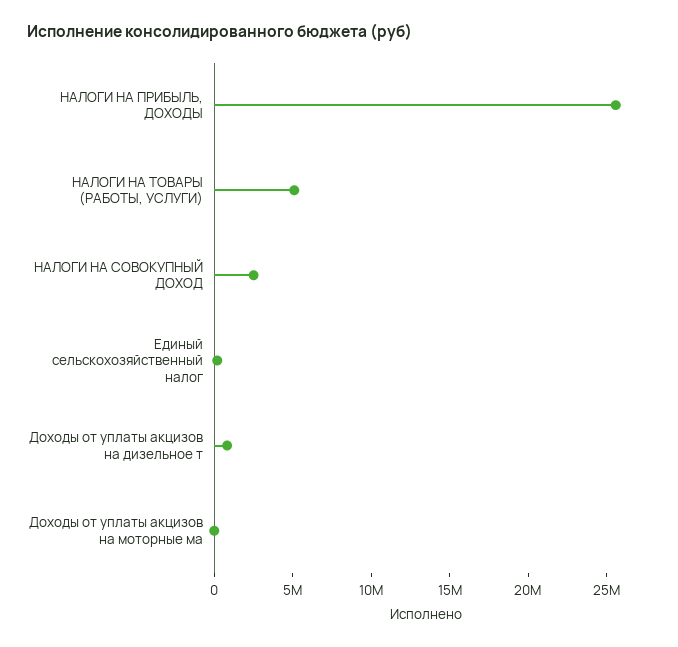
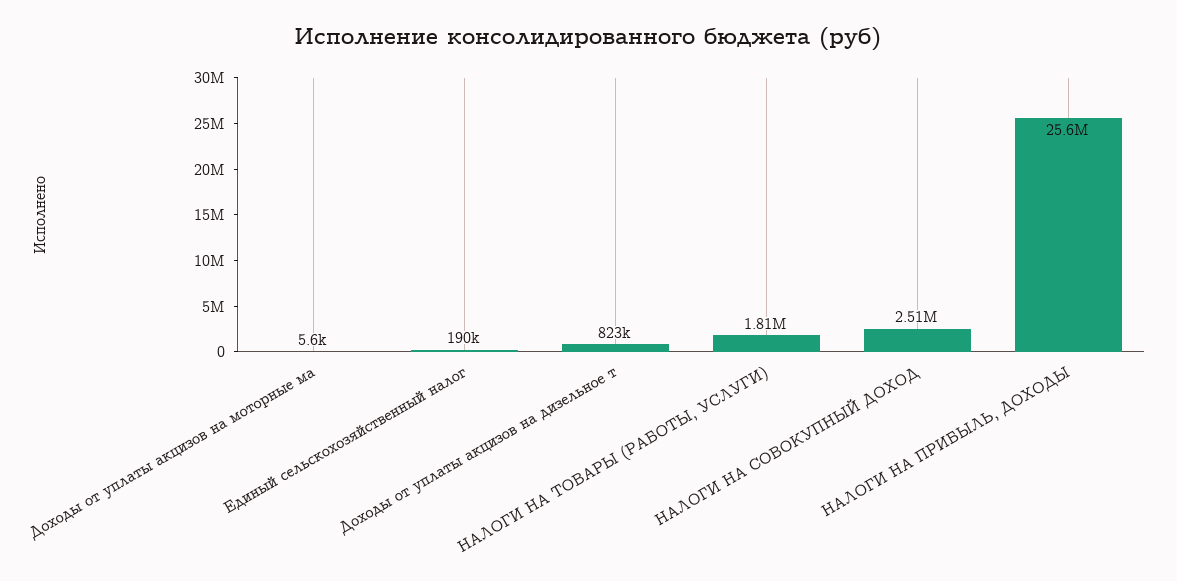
  {
    "НАЛОГИ НА ПРИБЫЛЬ, ДОХОДЫ": 25600000,
-   "НАЛОГИ НА ТОВАРЫ (РАБОТЫ, УСЛУГИ)": 5000000,
+   "НАЛОГИ НА ТОВАРЫ (РАБОТЫ, УСЛУГИ)": 1810000,
    "НАЛОГИ НА СОВОКУПНЫЙ ДОХОД": 2510000,
    "Единый сельскохозяйственный налог": 190000,
    "Доходы от уплаты акцизов на дизельное т": 823000,
    "Доходы от уплаты акцизов на моторные ма": 5600
  }

